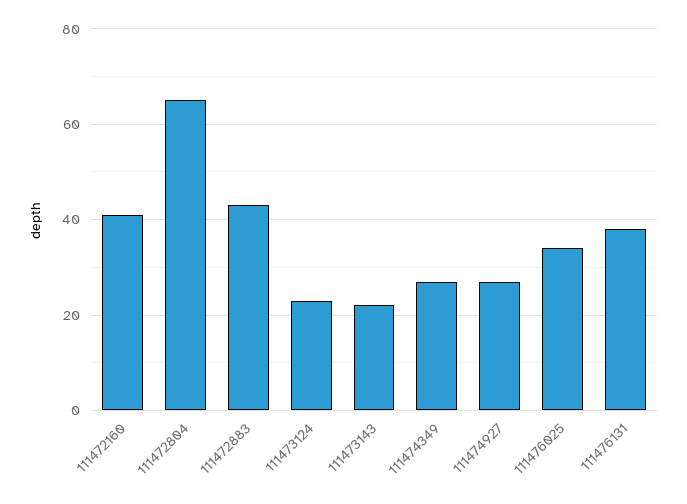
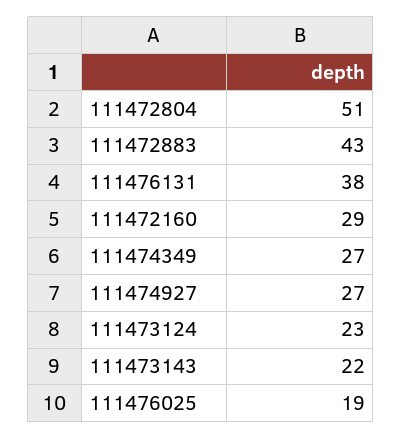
  {
-   "111472160": 40,
+   "111472160": 29,
-   "111472804": 65,
+   "111472804": 51,
    "111472883": 43,
    "111473124": 23,
    "111473143": 22,
    "111474349": 27,
    "111474927": 27,
-   "111476025": 35,
+   "111476025": 19,
    "111476131": 38
  }

